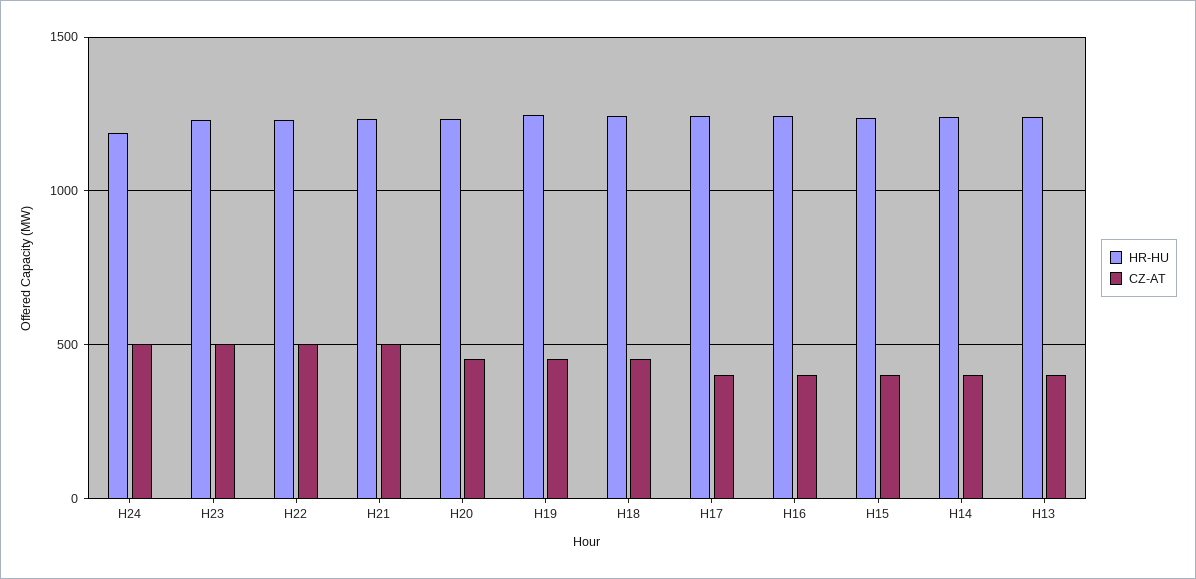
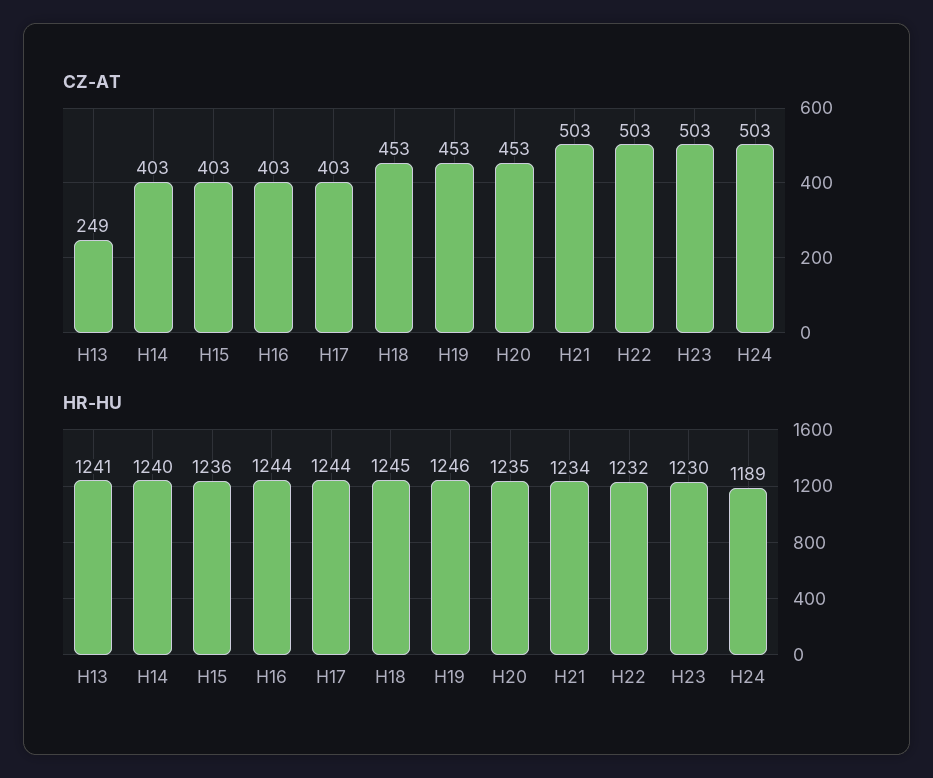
  {
    "HR-HU": {
      "H24": 1189,
      "H23": 1230,
      "H22": 1232,
      "H21": 1234,
      "H20": 1235,
      "H19": 1246,
      "H18": 1245,
      "H17": 1244,
      "H16": 1244,
      "H15": 1236,
      "H14": 1240,
      "H13": 1241
    },
    "CZ-AT": {
      "H24": 503,
      "H23": 503,
      "H22": 503,
      "H21": 503,
      "H20": 453,
      "H19": 453,
      "H18": 453,
      "H17": 403,
      "H16": 403,
      "H15": 403,
      "H14": 403,
-     "H13": 400
+     "H13": 249
    }
  }

